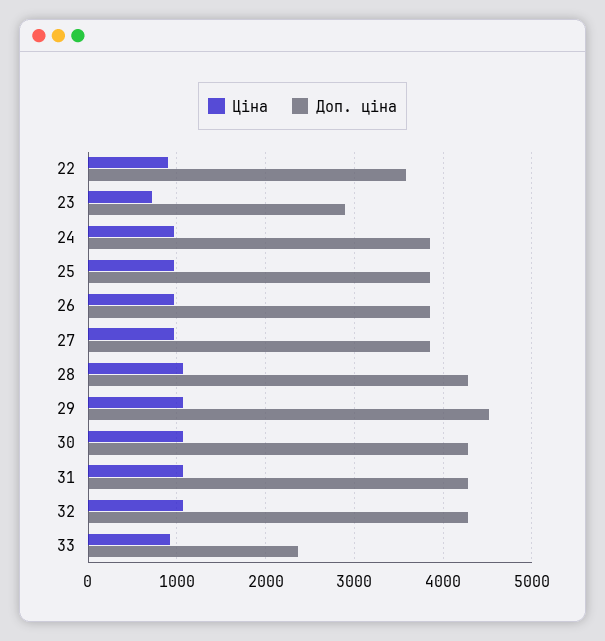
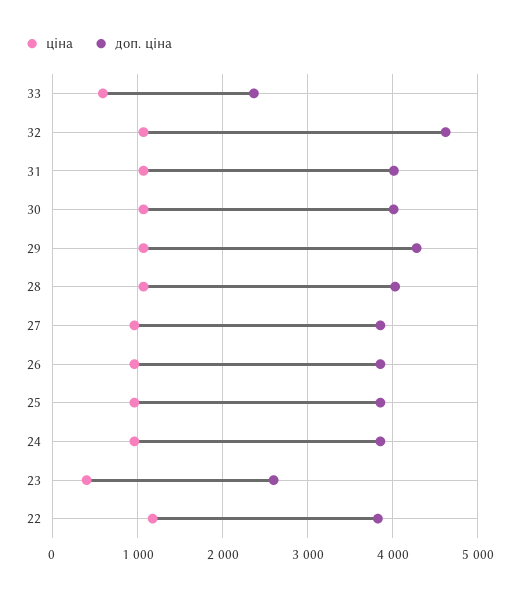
  {
    "Ціна": {
-     "22": 900,
+     "22": 1200,
-     "23": 700,
+     "23": 400,
      "24": 1000,
      "25": 1000,
      "26": 1000,
      "27": 1000,
      "28": 1100,
      "29": 1100,
      "30": 1100,
      "31": 1100,
      "32": 1100,
-     "33": 900
+     "33": 600
    },
    "Доп. ціна": {
-     "22": 3600,
+     "22": 3800,
-     "23": 2900,
+     "23": 2600,
      "24": 3900,
      "25": 3900,
      "26": 3900,
      "27": 3900,
-     "28": 4300,
+     "28": 4000,
-     "29": 4500,
+     "29": 4300,
-     "30": 4300,
+     "30": 4000,
-     "31": 4300,
+     "31": 4000,
-     "32": 4300,
+     "32": 4600,
      "33": 2400
    }
  }

